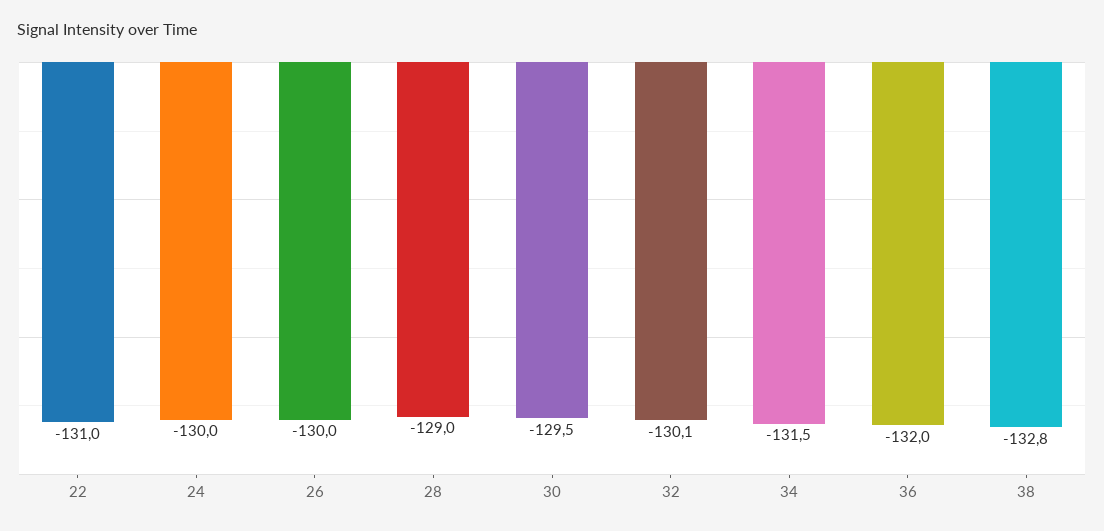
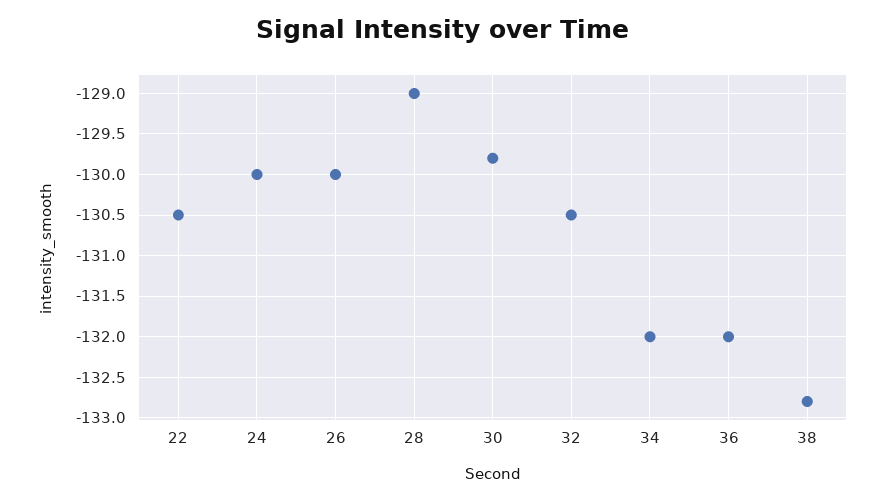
  {
-   "22": -131,
+   "22": -130.5,
    "24": -130,
    "26": -130,
    "28": -129,
-   "30": -129.5,
+   "30": -129.8,
-   "32": -130.1,
+   "32": -130.5,
-   "34": -131.5,
+   "34": -132,
    "36": -132,
    "38": -132.8
  }

